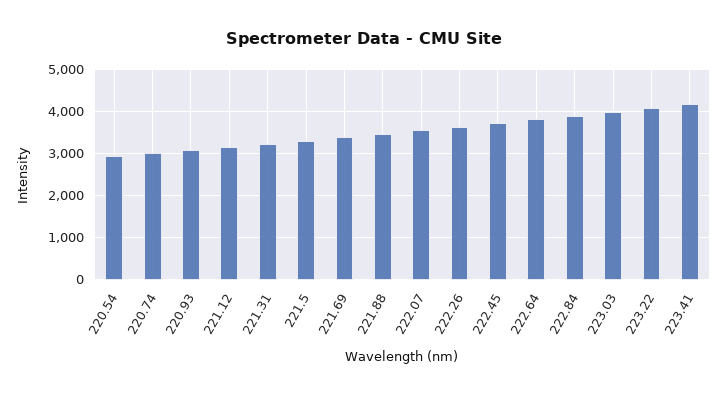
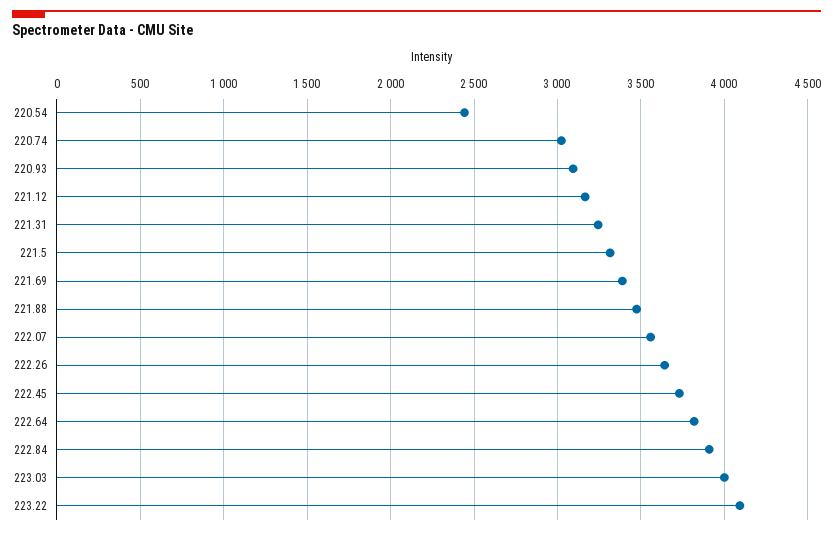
  {
-   "220.54": 3000,
+   "220.54": 2450,
    "220.74": 3000,
    "220.93": 3100,
    "221.12": 3150,
    "221.31": 3250,
    "221.5": 3300,
    "221.69": 3400,
    "221.88": 3450,
    "222.07": 3550,
    "222.26": 3650,
    "222.45": 3750,
    "222.64": 3800,
    "222.84": 3900,
    "223.03": 4000,
-   "223.22": 4100,
+   "223.22": 4100
-   "223.41": 4200
  }

